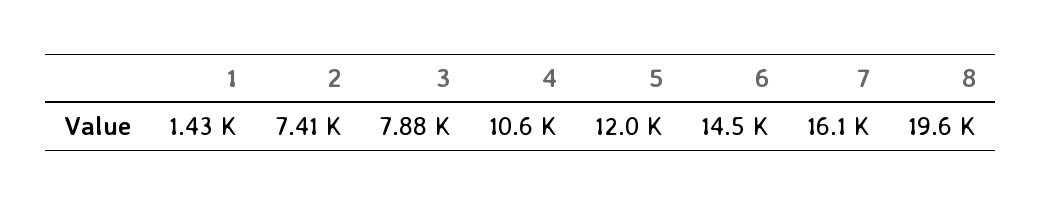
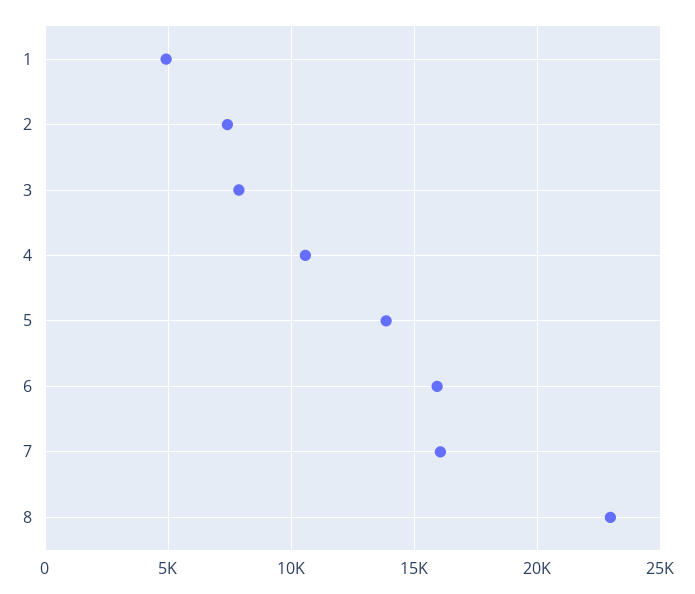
  {
-   "1": 1430,
+   "1": 5000,
    "2": 7410,
    "3": 7880,
    "4": 10600,
-   "5": 12000,
+   "5": 14000,
-   "6": 14500,
+   "6": 16000,
    "7": 16100,
-   "8": 19600
+   "8": 23000
  }

